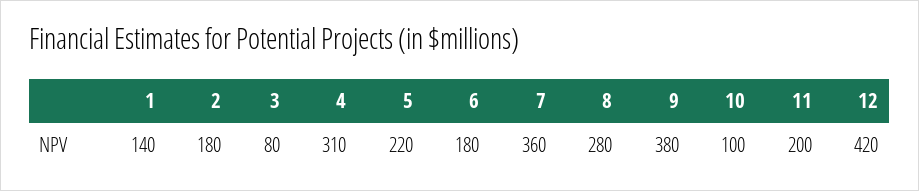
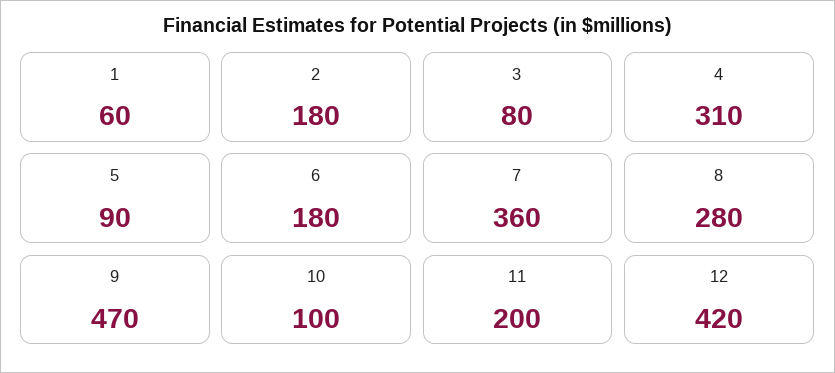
  {
-   "1": 140,
+   "1": 60,
    "2": 180,
    "3": 80,
    "4": 310,
-   "5": 220,
+   "5": 90,
    "6": 180,
    "7": 360,
    "8": 280,
-   "9": 380,
+   "9": 470,
    "10": 100,
    "11": 200,
    "12": 420
  }

